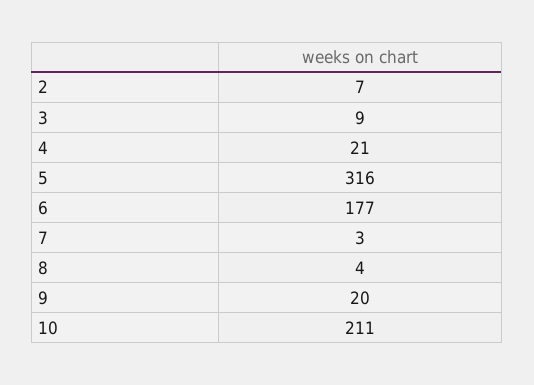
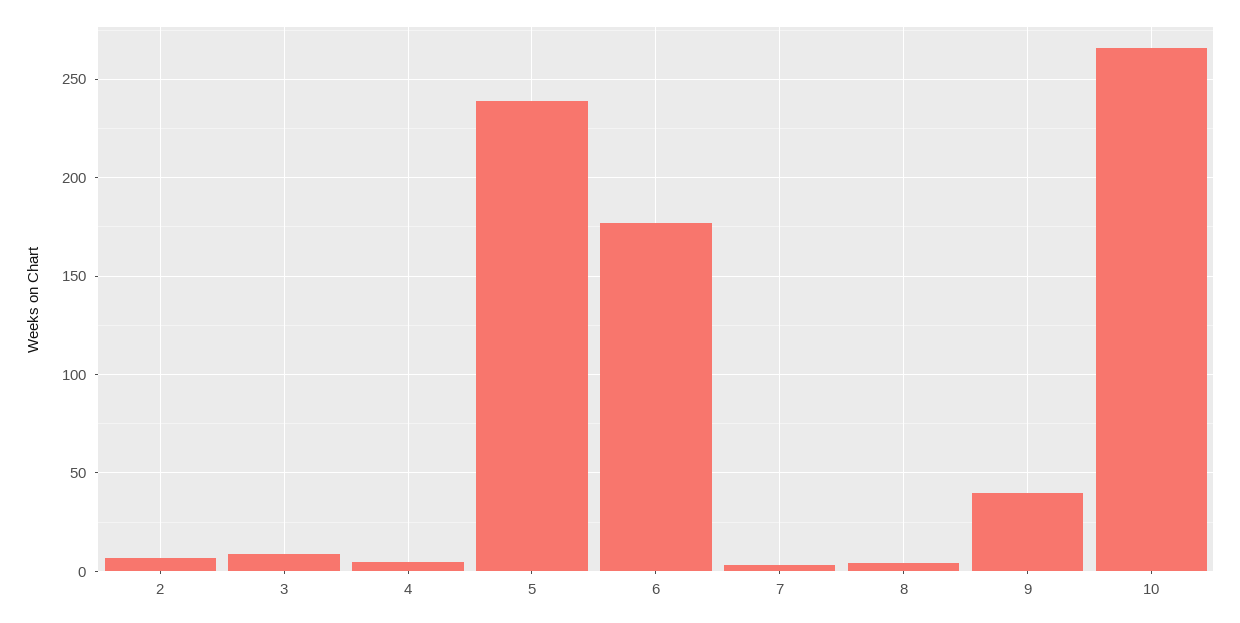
  {
    "2": 7,
    "3": 9,
-   "4": 21,
+   "4": 5,
-   "5": 316,
+   "5": 240,
    "6": 177,
    "7": 3,
    "8": 4,
-   "9": 20,
+   "9": 40,
-   "10": 211
+   "10": 265
  }

